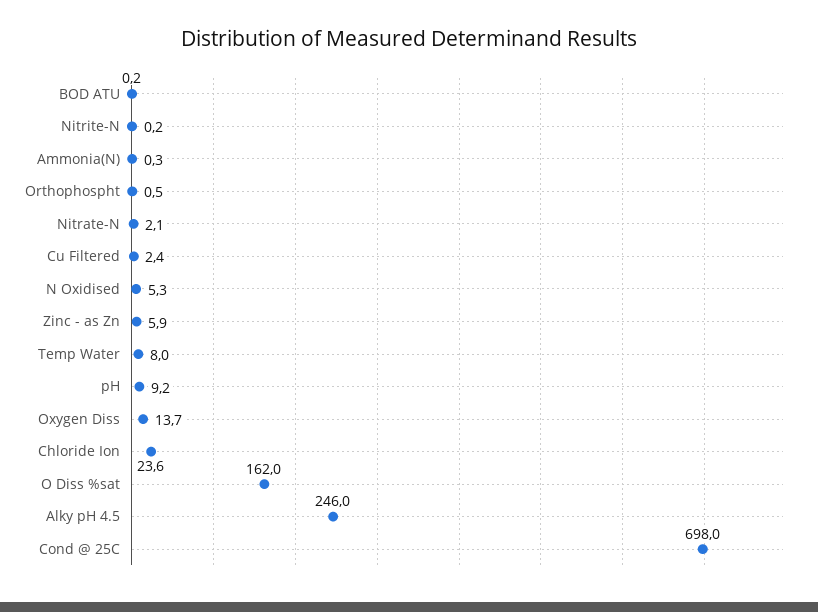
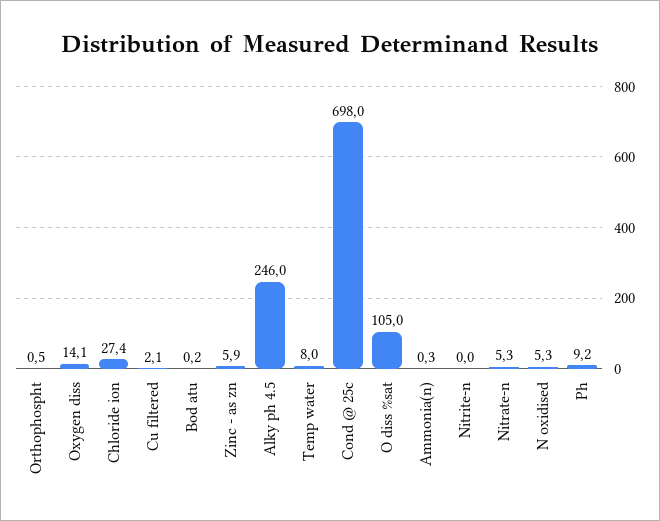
  {
    "BOD ATU": 0.2,
-   "Nitrite-N": 0.2,
+   "Nitrite-N": 0,
    "Ammonia(N)": 0.3,
    "Orthophospht": 0.5,
-   "Nitrate-N": 2.1,
+   "Nitrate-N": 5.3,
-   "Cu Filtered": 2.4,
+   "Cu Filtered": 2.1,
    "N Oxidised": 5.3,
    "Zinc - as Zn": 5.9,
    "Temp Water": 8,
    "pH": 9.2,
-   "Oxygen Diss": 13.7,
+   "Oxygen Diss": 14.1,
-   "Chloride Ion": 23.6,
+   "Chloride Ion": 27.4,
-   "O Diss %sat": 162,
+   "O Diss %sat": 105,
    "Alky pH 4.5": 246,
    "Cond @ 25C": 698
  }

